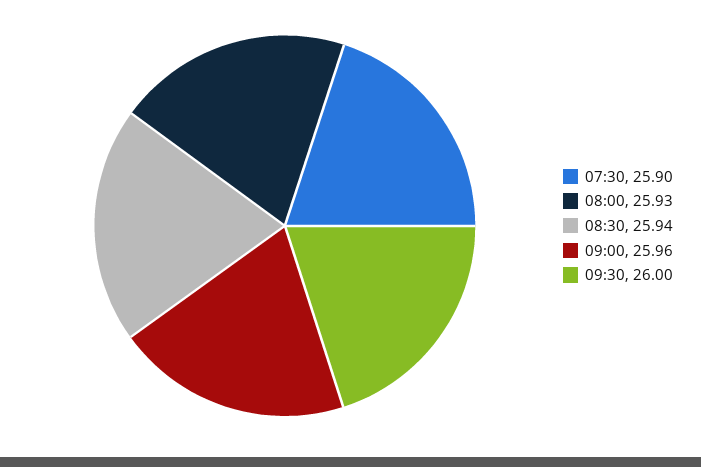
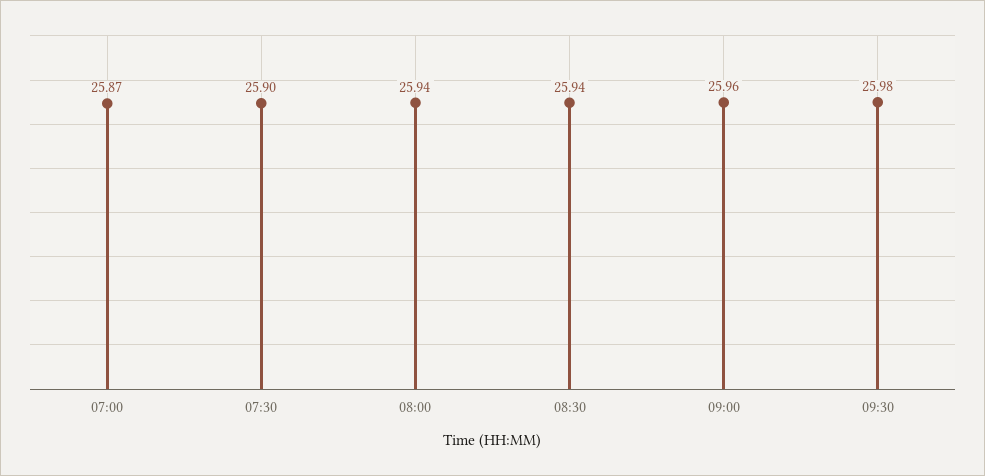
  {
    "07:30": 25.9,
-   "08:00": 25.93,
+   "08:00": 25.94,
    "08:30": 25.94,
    "09:00": 25.96,
-   "09:30": 26
+   "09:30": 25.98,
+   "07:00": 25.87
  }

